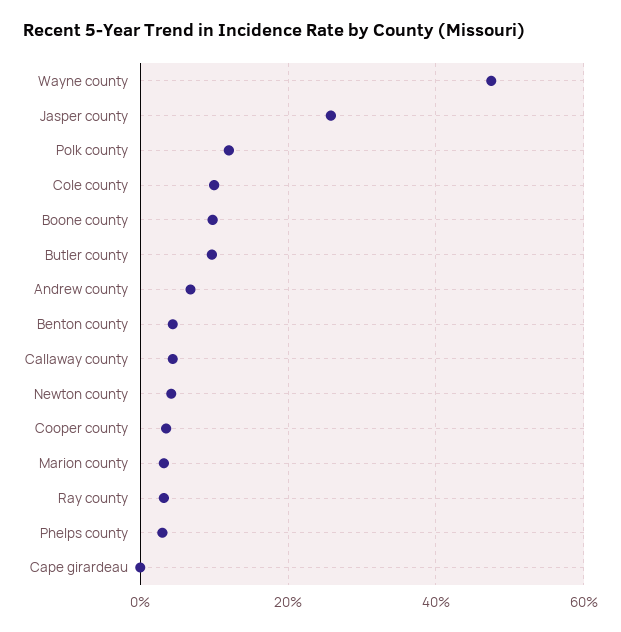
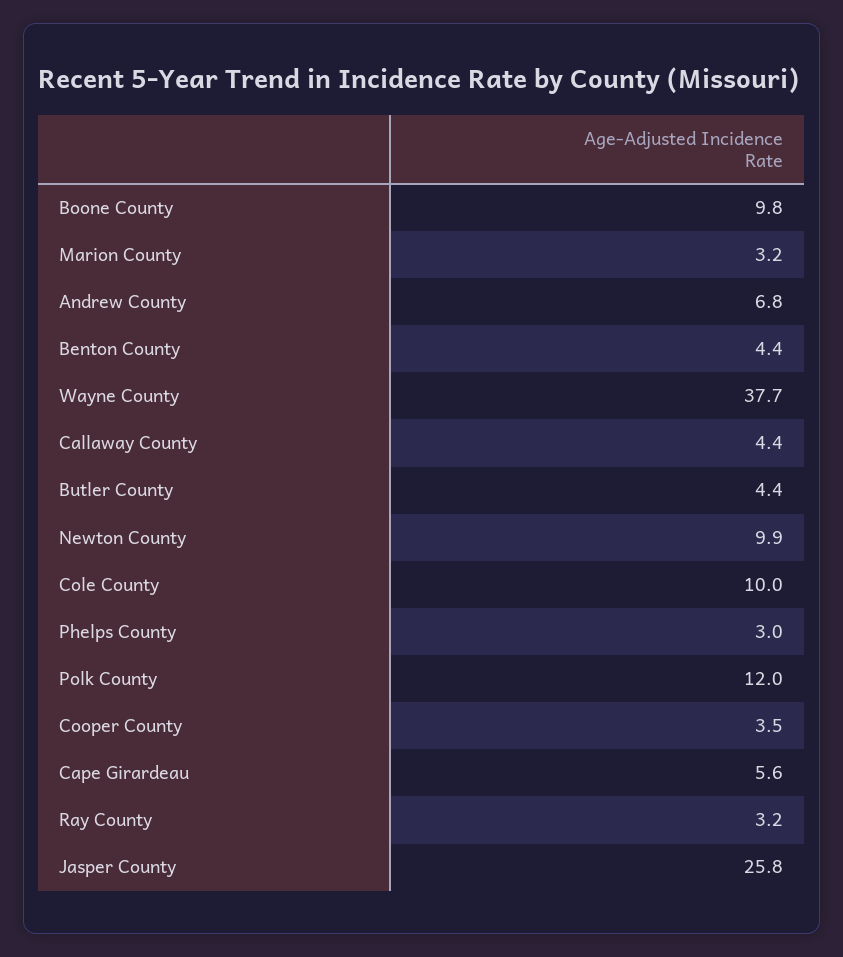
  {
-   "Wayne county": 48,
+   "Wayne county": 37.7,
    "Jasper county": 25.8,
    "Polk county": 12,
    "Cole county": 10,
    "Boone county": 9.8,
-   "Butler county": 10,
+   "Butler county": 4.4,
    "Andrew county": 6.8,
    "Benton county": 4.4,
    "Callaway county": 4.4,
-   "Newton county": 4,
+   "Newton county": 9.9,
    "Cooper county": 3.5,
    "Marion county": 3.2,
    "Ray county": 3.2,
    "Phelps county": 3,
-   "Cape girardeau": 0
+   "Cape girardeau": 5.6
  }

